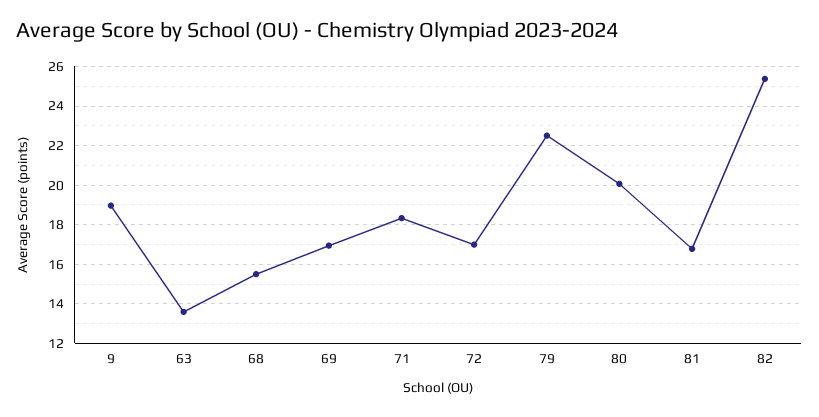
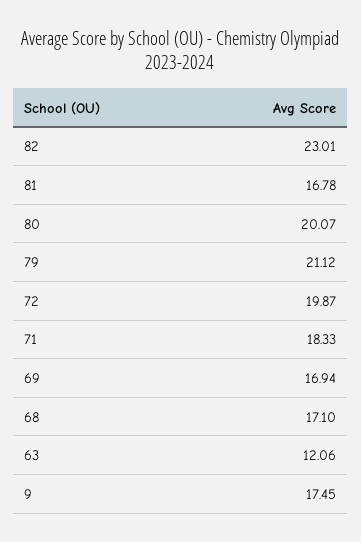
  {
-   "9": 19,
+   "9": 17.45,
-   "63": 13.5,
+   "63": 12.06,
-   "68": 15.5,
+   "68": 17.1,
    "69": 16.94,
    "71": 18.33,
-   "72": 17,
+   "72": 19.87,
-   "79": 22.5,
+   "79": 21.12,
    "80": 20.07,
    "81": 16.78,
-   "82": 25.5
+   "82": 23.01
  }

